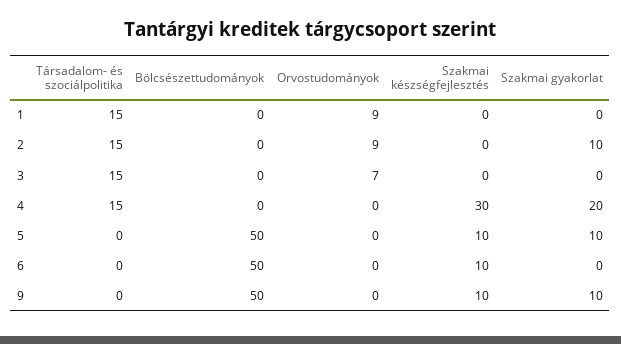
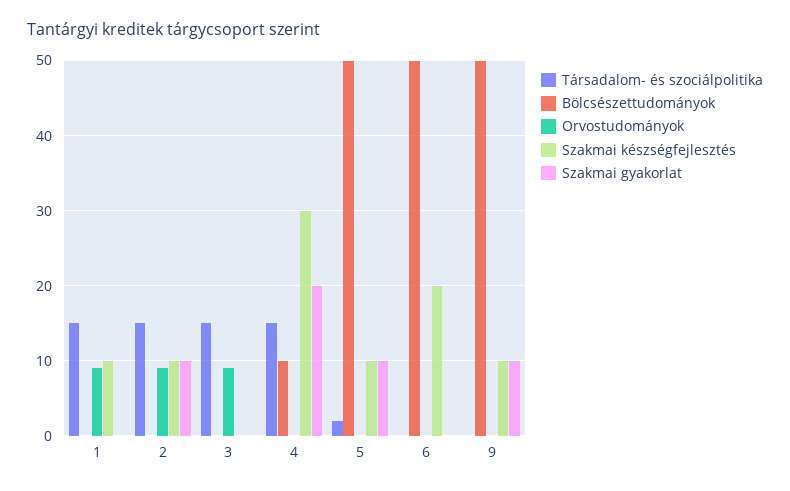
  {
    "Társadalom- és szociálpolitika": {
      "1": 15,
      "2": 15,
      "3": 15,
      "4": 15,
-     "5": 0,
+     "5": 2,
      "6": 0,
      "9": 0
    },
    "Bölcsészettudományok": {
      "1": 0,
      "2": 0,
      "3": 0,
-     "4": 0,
+     "4": 10,
      "5": 50,
      "6": 50,
      "9": 50
    },
    "Orvostudományok": {
      "1": 9,
      "2": 9,
-     "3": 7,
+     "3": 9,
      "4": 0,
      "5": 0,
      "6": 0,
      "9": 0
    },
    "Szakmai készségfejlesztés": {
-     "1": 0,
+     "1": 10,
-     "2": 0,
+     "2": 10,
      "3": 0,
      "4": 30,
      "5": 10,
-     "6": 10,
+     "6": 20,
      "9": 10
    },
    "Szakmai gyakorlat": {
      "1": 0,
      "2": 10,
      "3": 0,
      "4": 20,
      "5": 10,
      "6": 0,
      "9": 10
    }
  }

